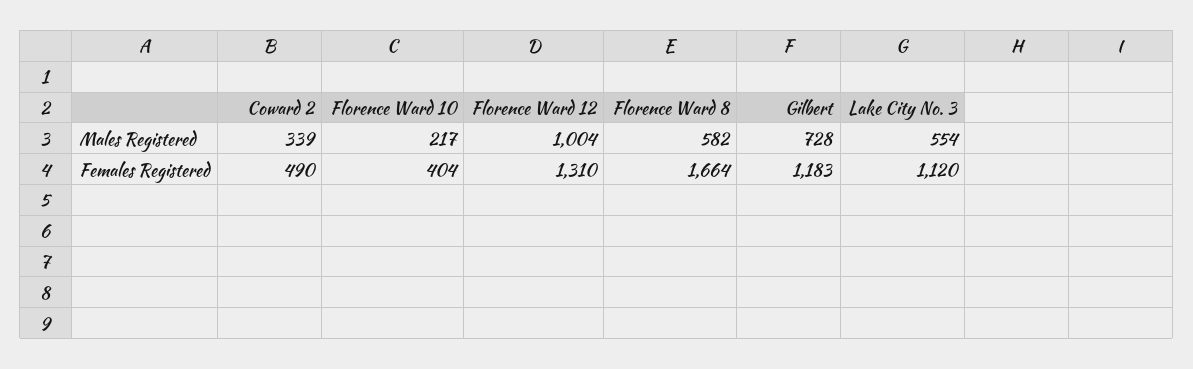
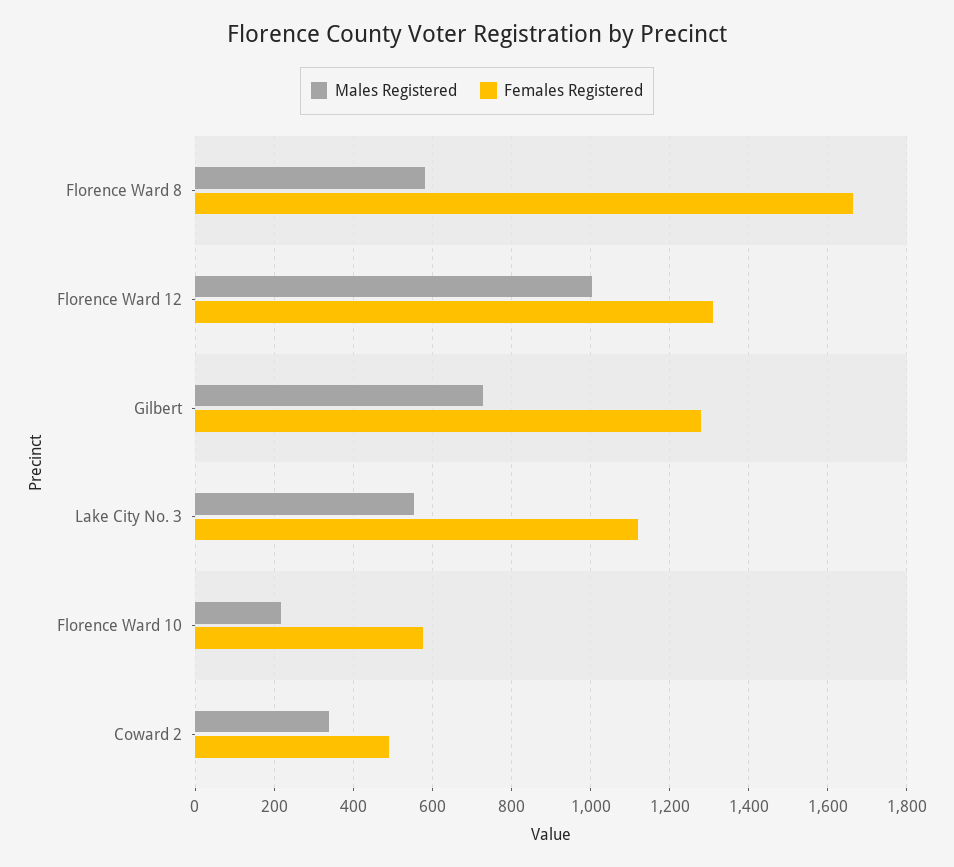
  {
    "Males Registered": {
      "Coward 2": 339,
      "Florence Ward 10": 217,
      "Florence Ward 12": 1004,
      "Florence Ward 8": 582,
      "Gilbert": 728,
      "Lake City No. 3": 554
    },
    "Females Registered": {
      "Coward 2": 490,
-     "Florence Ward 10": 404,
+     "Florence Ward 10": 580,
      "Florence Ward 12": 1310,
      "Florence Ward 8": 1664,
-     "Gilbert": 1183,
+     "Gilbert": 1280,
      "Lake City No. 3": 1120
    }
  }

